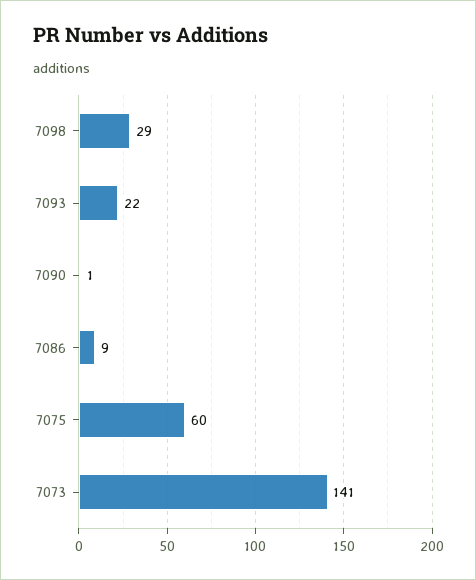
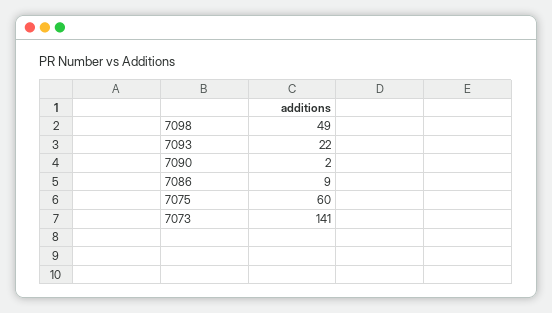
  {
-   "7098": 29,
+   "7098": 49,
    "7093": 22,
-   "7090": 1,
+   "7090": 2,
    "7086": 9,
    "7075": 60,
    "7073": 141
  }

